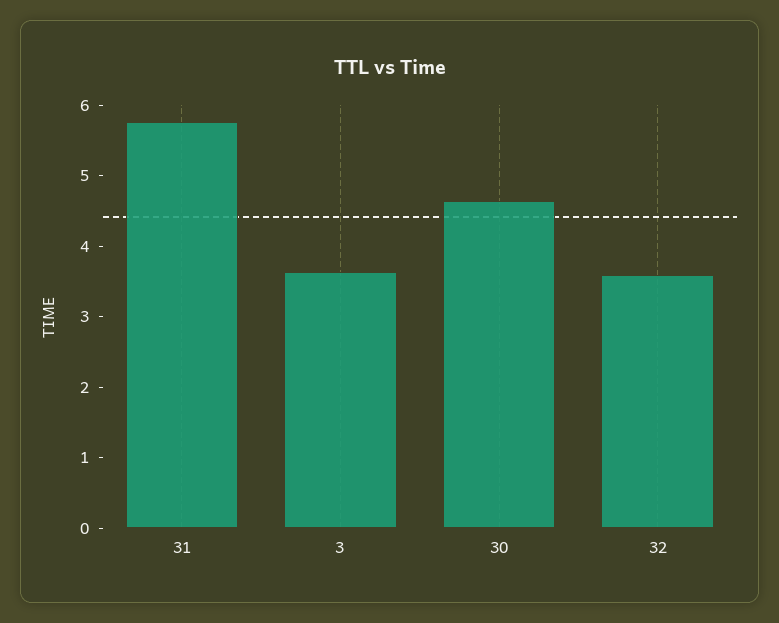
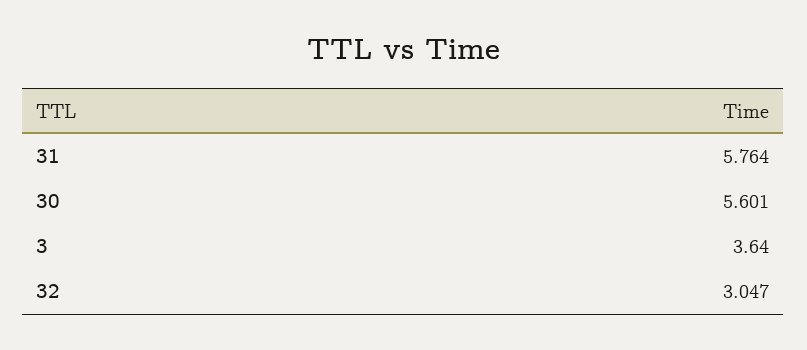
  {
    "31": 5.764,
    "3": 3.64,
-   "30": 4.6,
+   "30": 5.601,
-   "32": 3.6
+   "32": 3.047
  }

